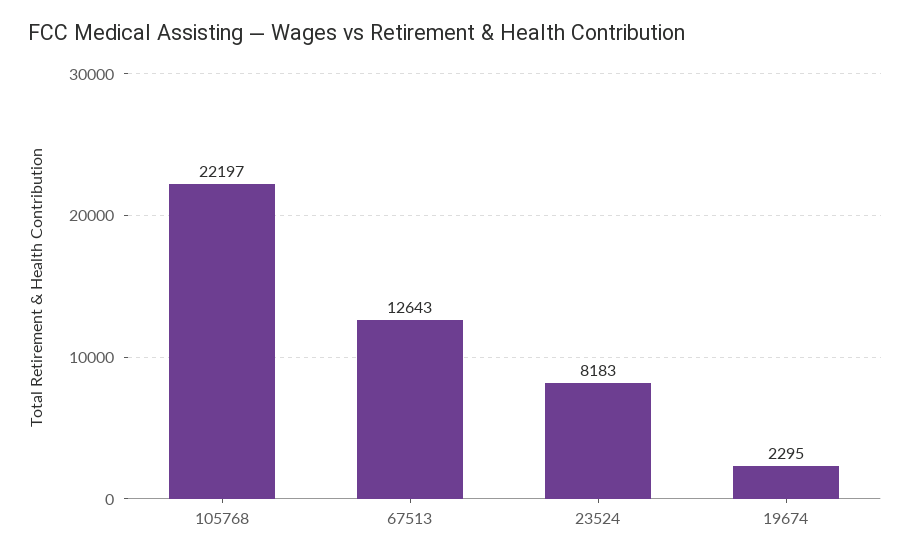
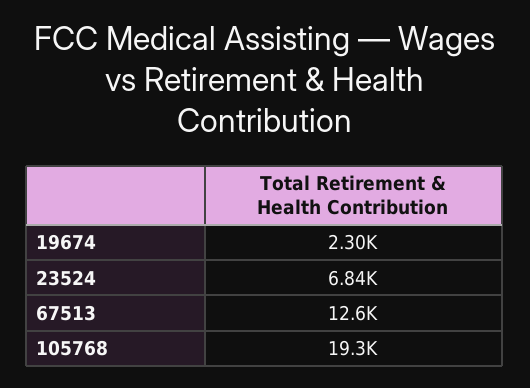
  {
-   "105768": 22197,
+   "105768": 19300,
    "67513": 12643,
-   "23524": 8183,
+   "23524": 6840,
    "19674": 2295
  }

